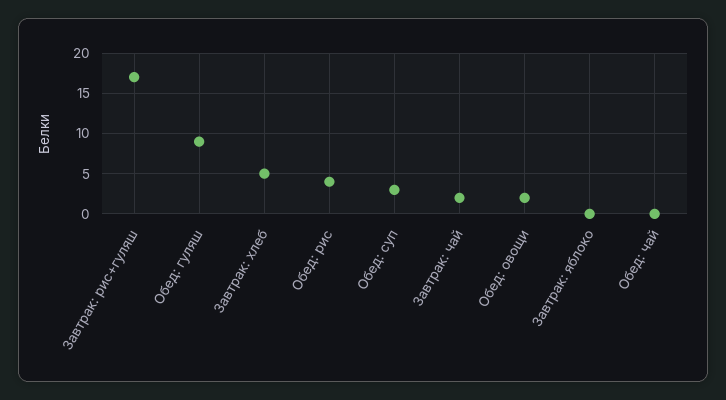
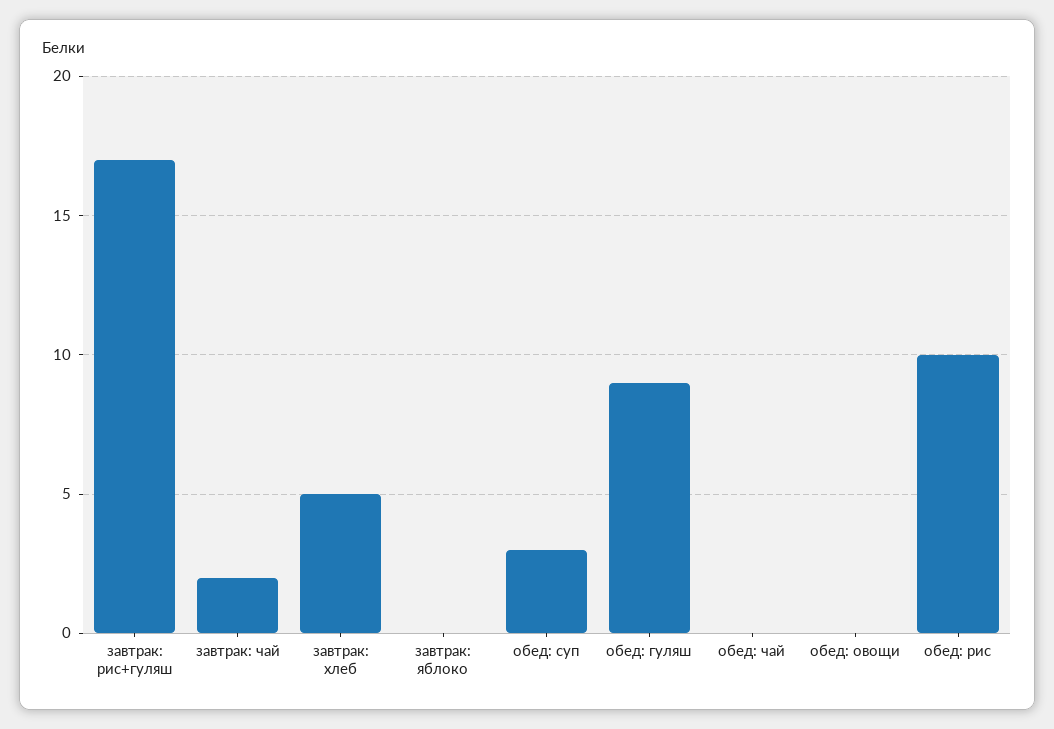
  {
    "Завтрак: рис+гуляш": 17,
    "Обед: гуляш": 9,
    "Завтрак: хлеб": 5,
-   "Обед: рис": 4,
+   "Обед: рис": 10,
    "Обед: суп": 3,
    "Завтрак: чай": 2,
-   "Обед: овощи": 2,
+   "Обед: овощи": 0,
    "Завтрак: яблоко": 0,
    "Обед: чай": 0
  }

